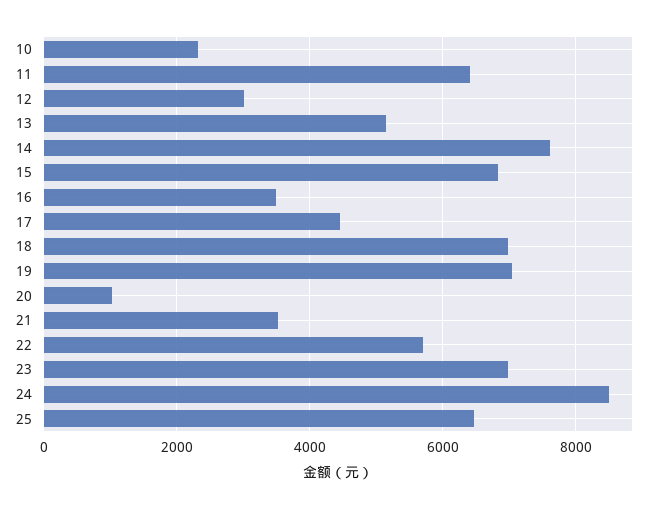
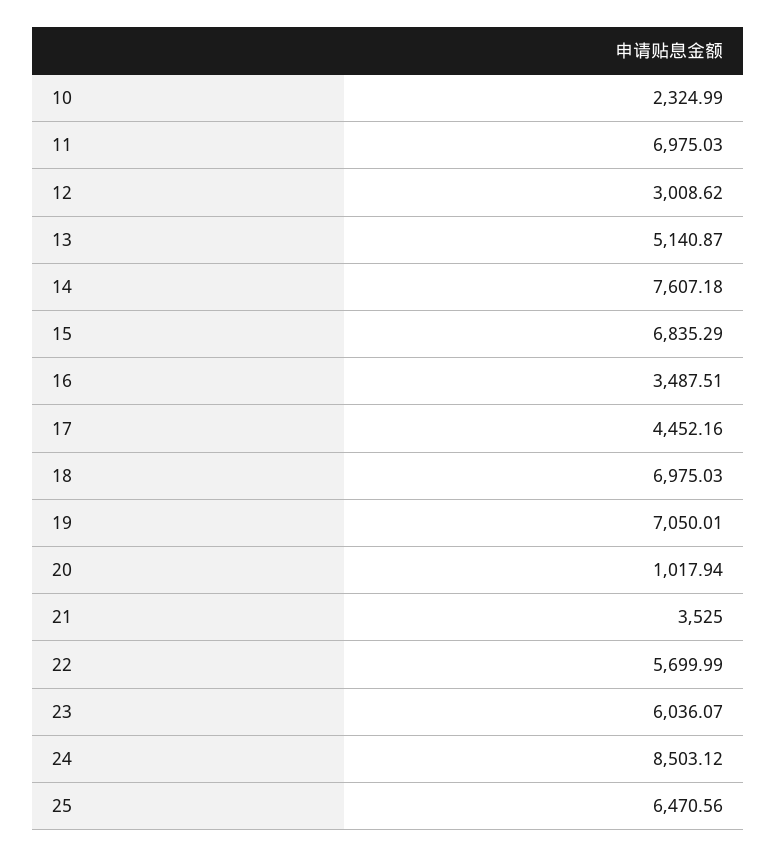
  {
    "10": 2324.99,
-   "11": 6400,
+   "11": 6975.03,
    "12": 3008.62,
    "13": 5140.87,
    "14": 7607.18,
    "15": 6835.29,
    "16": 3487.51,
    "17": 4452.16,
    "18": 6975.03,
    "19": 7050.01,
    "20": 1017.94,
    "21": 3525,
    "22": 5699.99,
-   "23": 7000,
+   "23": 6036.07,
    "24": 8503.12,
    "25": 6470.56
  }

